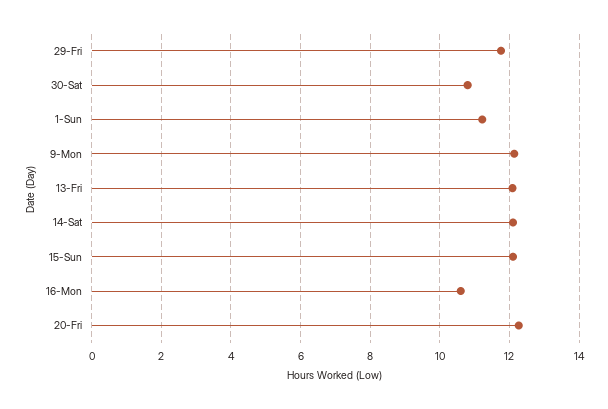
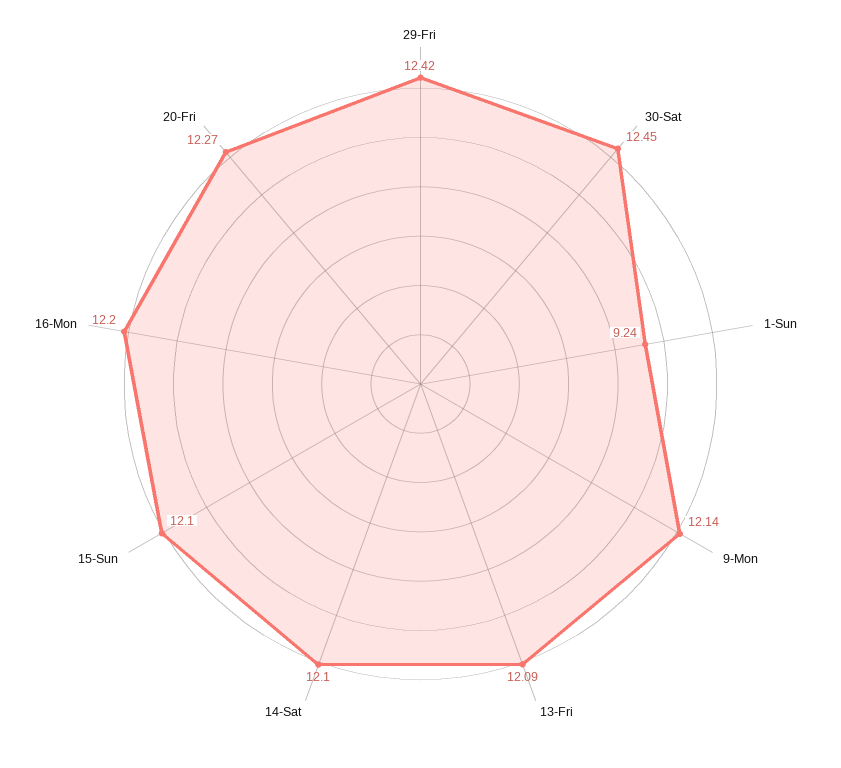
  {
-   "29-Fri": 11.8,
+   "29-Fri": 12.42,
-   "30-Sat": 10.8,
+   "30-Sat": 12.45,
-   "1-Sun": 11.2,
+   "1-Sun": 9.24,
    "9-Mon": 12.14,
    "13-Fri": 12.09,
    "14-Sat": 12.1,
    "15-Sun": 12.1,
-   "16-Mon": 10.6,
+   "16-Mon": 12.2,
    "20-Fri": 12.27
  }

